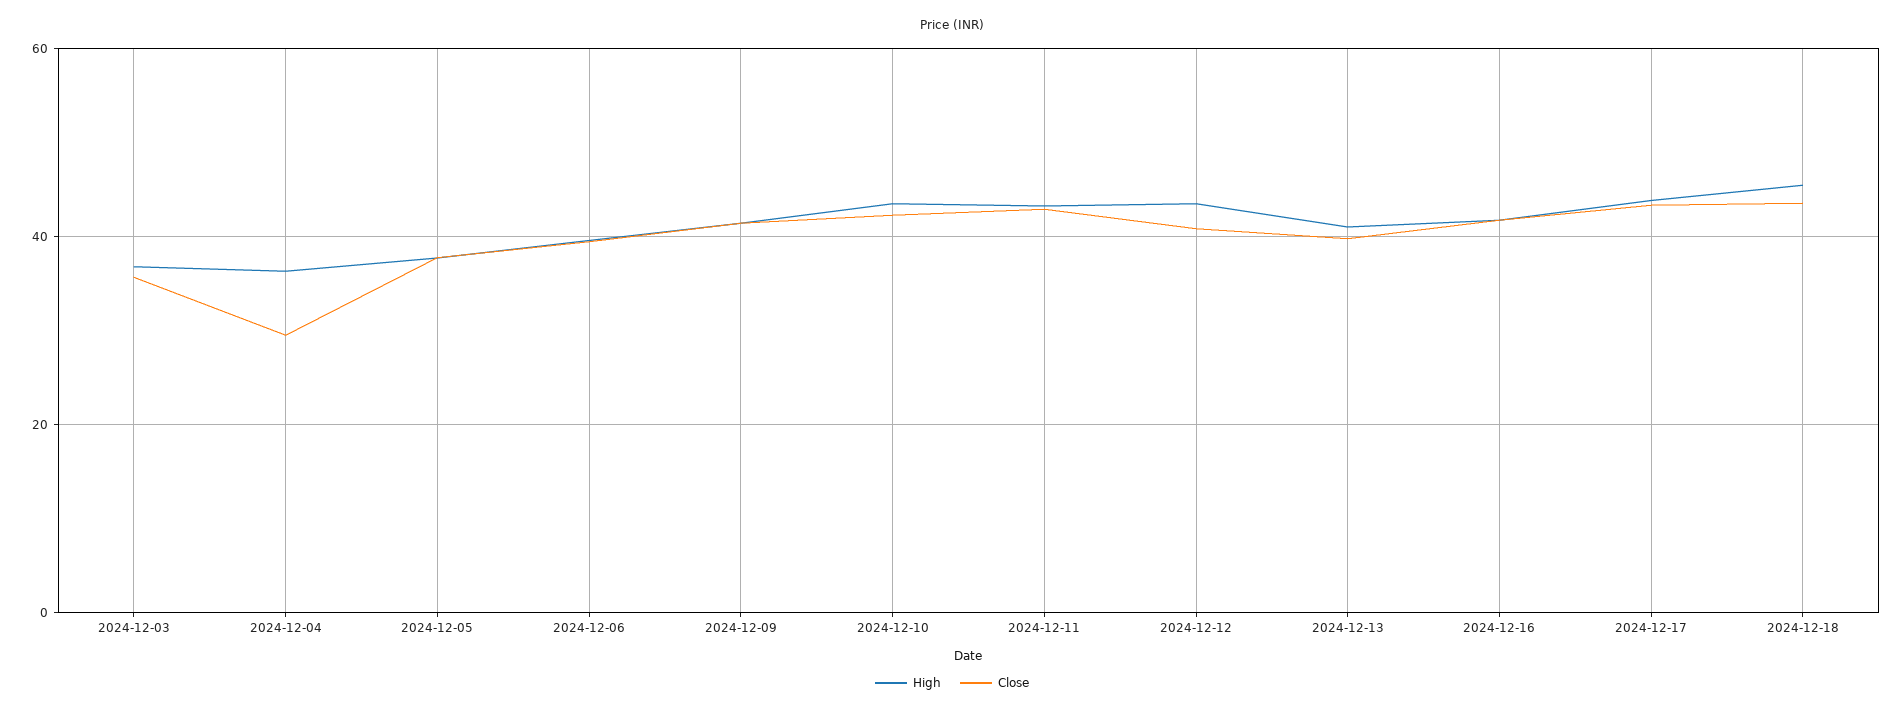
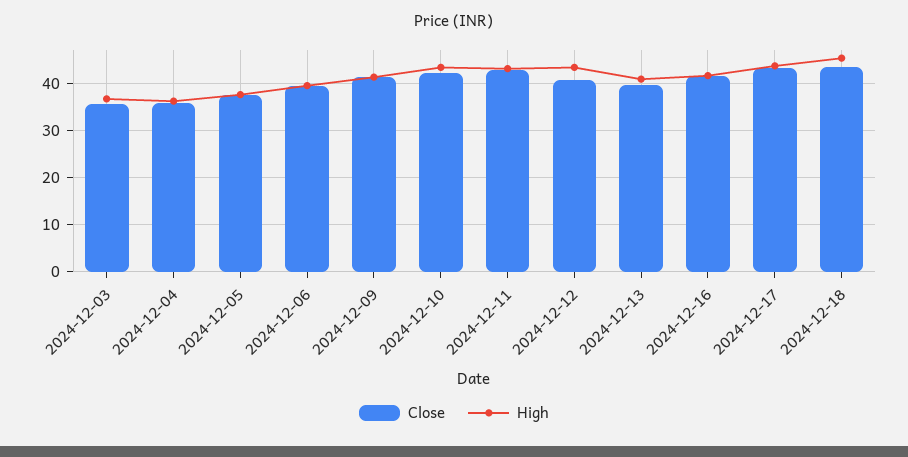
  {
    "High": {
      "2024-12-03": 36,
      "2024-12-04": 36,
      "2024-12-05": 38,
      "2024-12-06": 40,
      "2024-12-09": 42,
      "2024-12-10": 44,
      "2024-12-11": 44,
      "2024-12-12": 44,
      "2024-12-13": 42,
      "2024-12-16": 42,
      "2024-12-17": 44,
      "2024-12-18": 46
    },
    "Close": {
      "2024-12-03": 36,
-     "2024-12-04": 30,
+     "2024-12-04": 36,
      "2024-12-05": 38,
      "2024-12-06": 40,
      "2024-12-09": 42,
      "2024-12-10": 42,
      "2024-12-11": 42,
      "2024-12-12": 40,
      "2024-12-13": 40,
      "2024-12-16": 42,
      "2024-12-17": 44,
      "2024-12-18": 44
    }
  }

